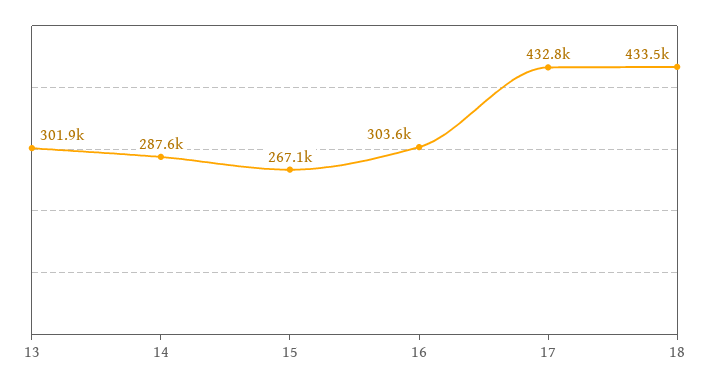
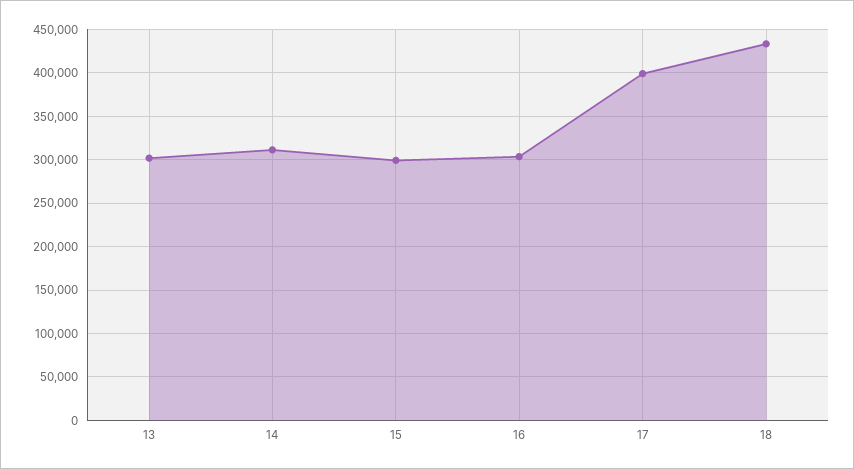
  {
    "13": 301900,
-   "14": 287600,
+   "14": 310000,
-   "15": 267100,
+   "15": 300000,
    "16": 303600,
-   "17": 432800,
+   "17": 400000,
    "18": 433500
  }

